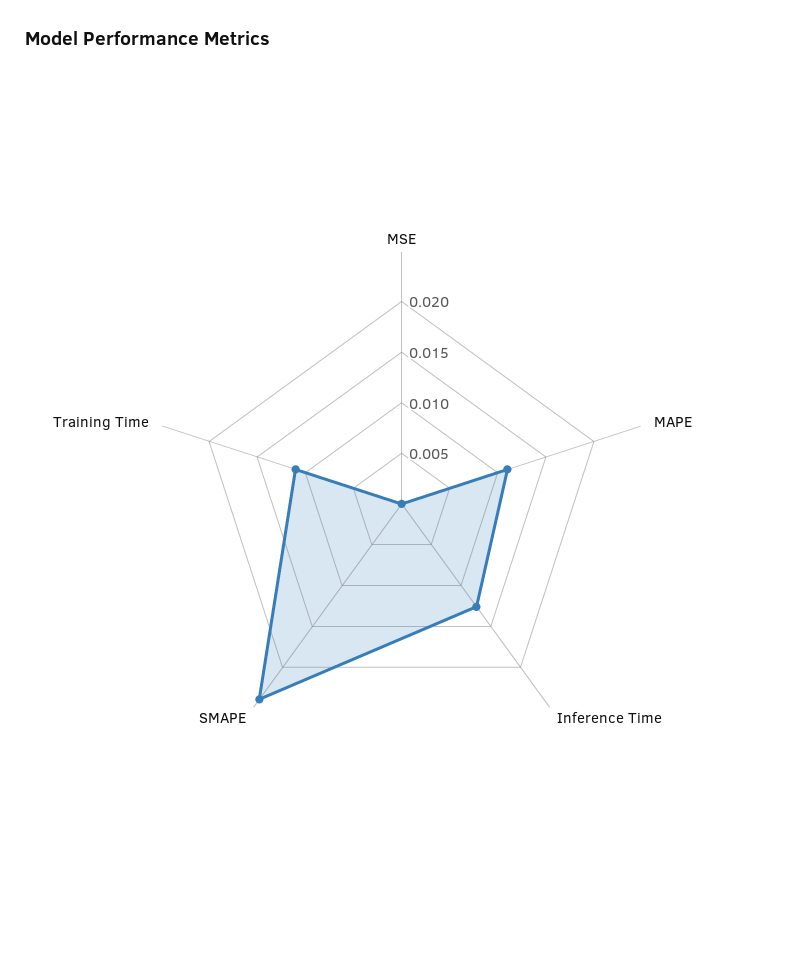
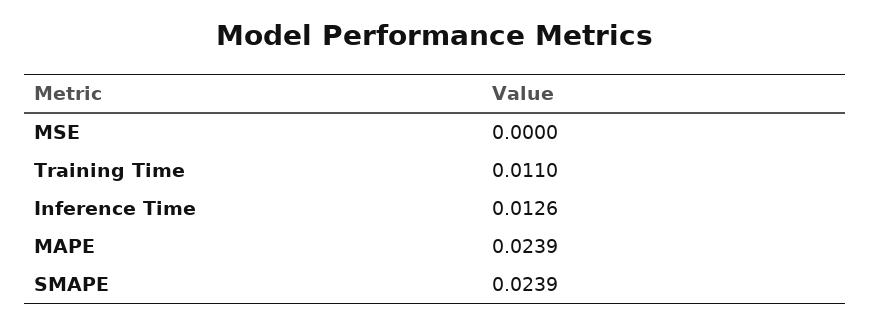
  {
    "MSE": 0,
-   "MAPE": 0.011,
+   "MAPE": 0.0239,
    "Inference Time": 0.0126,
    "SMAPE": 0.0239,
    "Training Time": 0.011
  }

